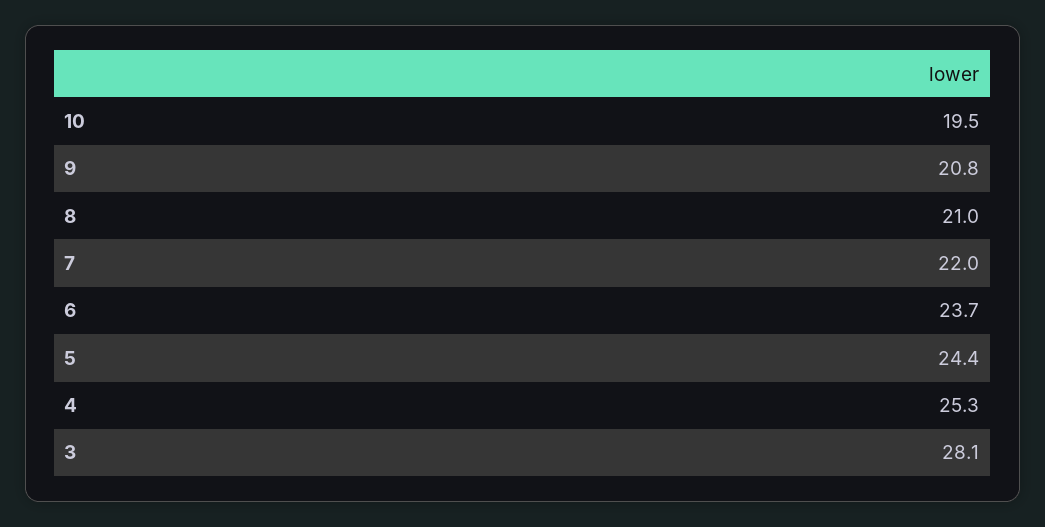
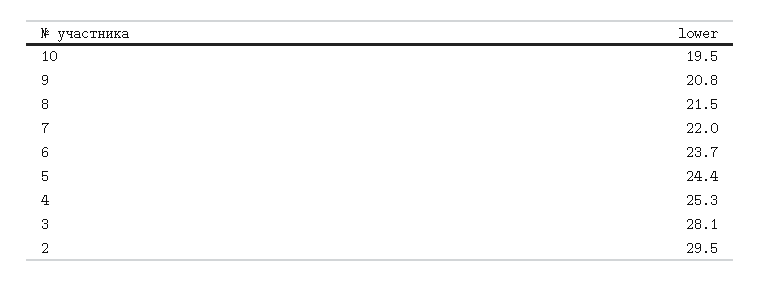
  {
    "10": 19.5,
    "9": 20.8,
-   "8": 21,
+   "8": 21.5,
    "7": 22,
    "6": 23.7,
    "5": 24.4,
    "4": 25.3,
-   "3": 28.1
+   "3": 28.1,
+   "2": 29.5
  }

